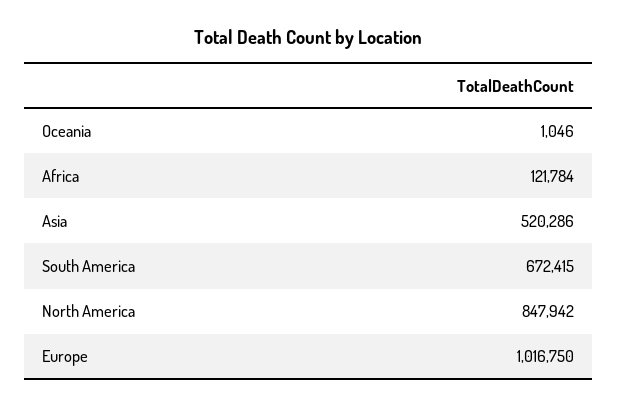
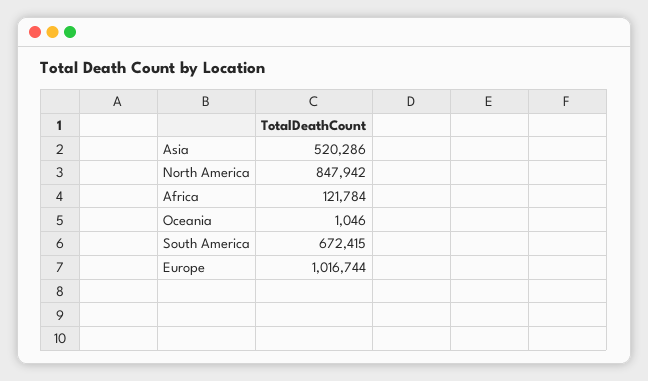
  {
    "Oceania": 1046,
    "Africa": 121784,
    "Asia": 520286,
    "South America": 672415,
    "North America": 847942,
-   "Europe": 1016750
+   "Europe": 1016744
  }

